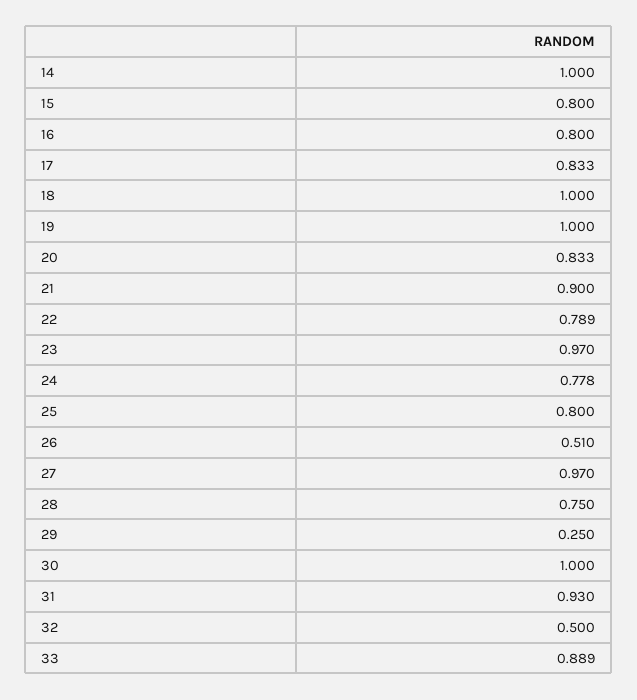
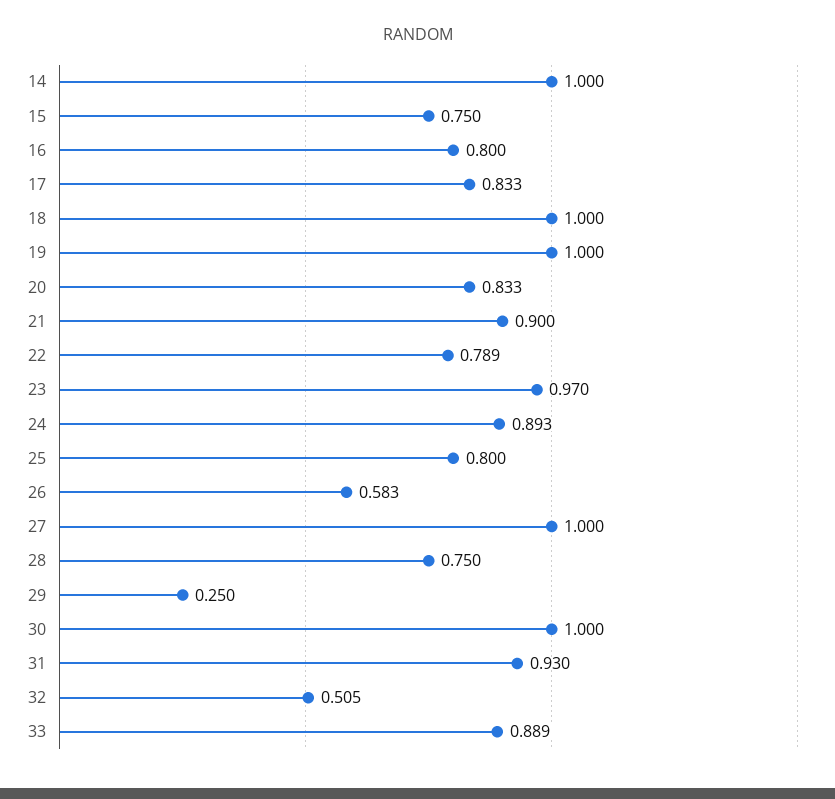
  {
    "14": 1,
-   "15": 0.8,
+   "15": 0.75,
    "16": 0.8,
    "17": 0.833,
    "18": 1,
    "19": 1,
    "20": 0.833,
    "21": 0.9,
    "22": 0.789,
    "23": 0.97,
-   "24": 0.778,
+   "24": 0.893,
    "25": 0.8,
-   "26": 0.51,
+   "26": 0.583,
-   "27": 0.97,
+   "27": 1,
    "28": 0.75,
    "29": 0.25,
    "30": 1,
    "31": 0.93,
-   "32": 0.5,
+   "32": 0.505,
    "33": 0.889
  }

